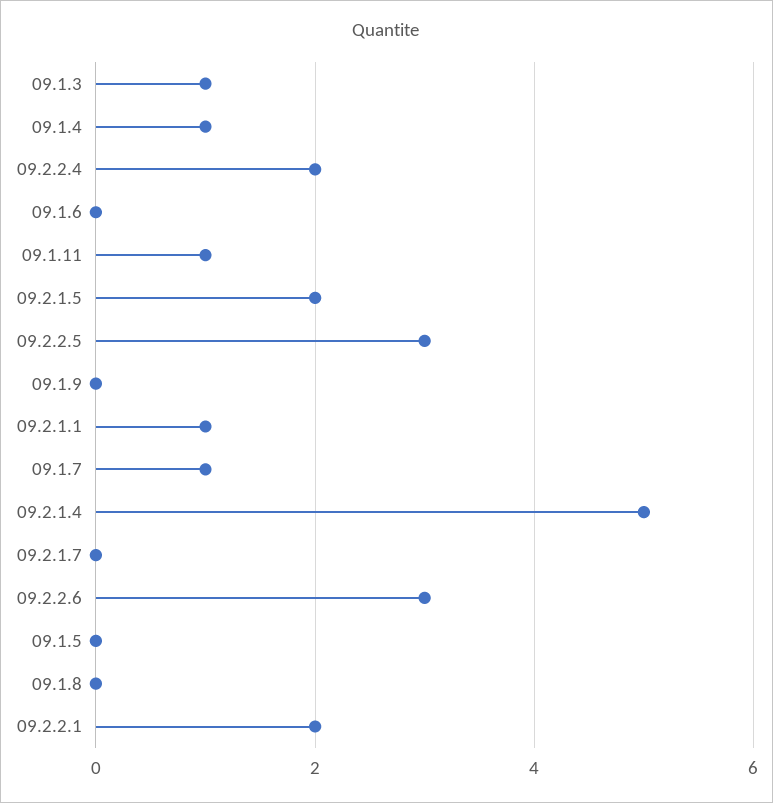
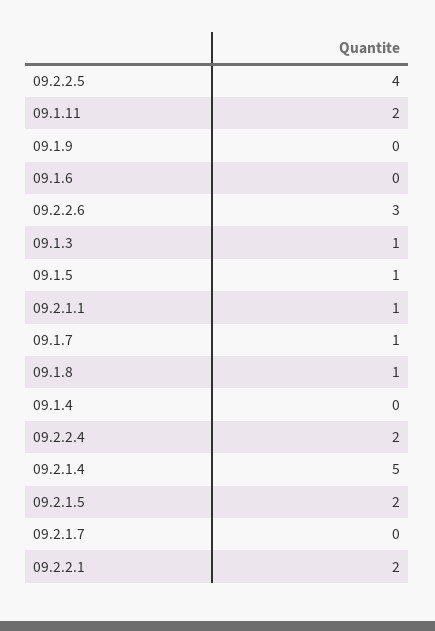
  {
    "09.1.3": 1,
-   "09.1.4": 1,
+   "09.1.4": 0,
    "09.2.2.4": 2,
    "09.1.6": 0,
-   "09.1.11": 1,
+   "09.1.11": 2,
    "09.2.1.5": 2,
-   "09.2.2.5": 3,
+   "09.2.2.5": 4,
    "09.1.9": 0,
    "09.2.1.1": 1,
    "09.1.7": 1,
    "09.2.1.4": 5,
    "09.2.1.7": 0,
    "09.2.2.6": 3,
-   "09.1.5": 0,
+   "09.1.5": 1,
-   "09.1.8": 0,
+   "09.1.8": 1,
    "09.2.2.1": 2
  }

